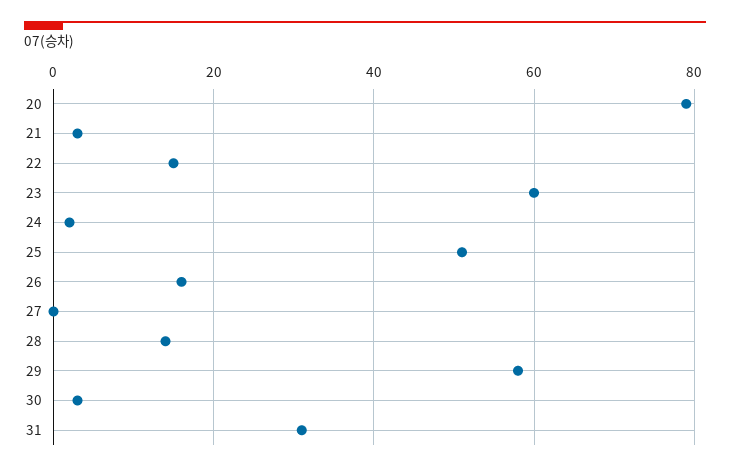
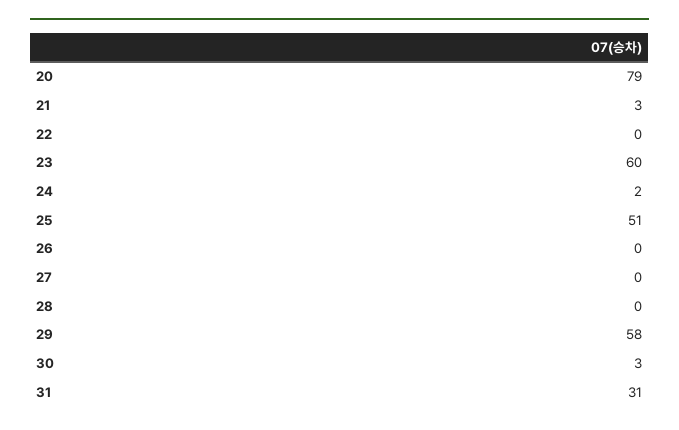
  {
    "20": 79,
    "21": 3,
-   "22": 15,
+   "22": 0,
    "23": 60,
    "24": 2,
    "25": 51,
-   "26": 15,
+   "26": 0,
    "27": 0,
-   "28": 15,
+   "28": 0,
    "29": 58,
    "30": 3,
    "31": 31
  }

